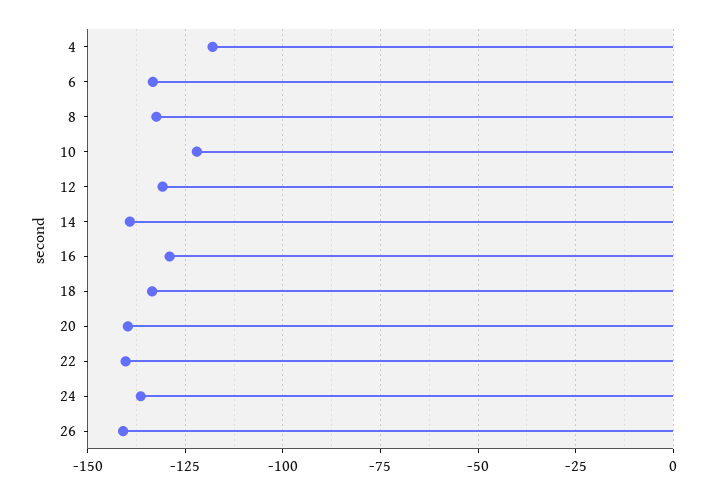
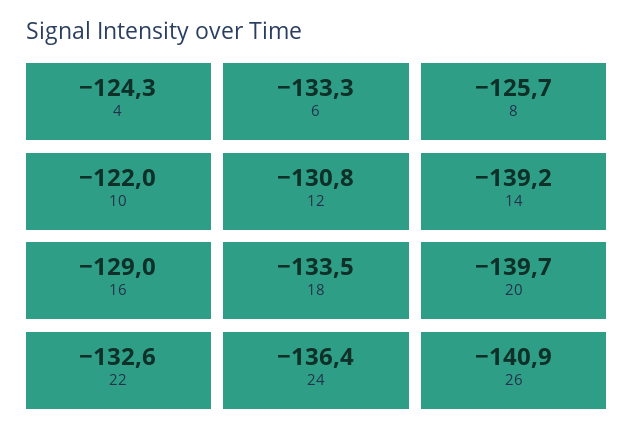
  {
-   "4": -117.5,
+   "4": -124.3,
    "6": -133.3,
-   "8": -132.5,
+   "8": -125.7,
    "10": -122,
    "12": -130.8,
    "14": -139.2,
    "16": -129,
    "18": -133.5,
    "20": -139.7,
-   "22": -140,
+   "22": -132.6,
    "24": -136.4,
    "26": -140.9
  }

